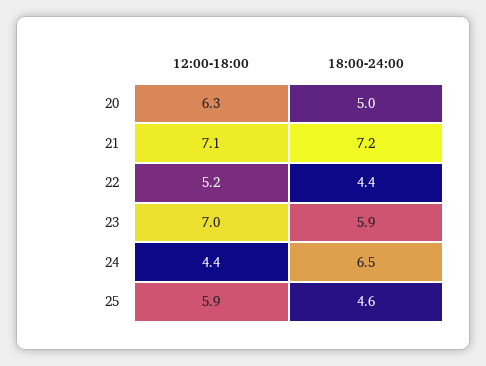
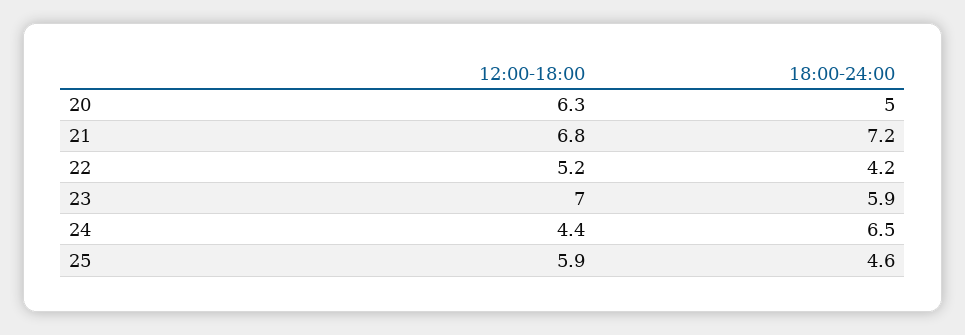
  {
    "12:00-18:00": {
      "20": 6.3,
-     "21": 7.1,
+     "21": 6.8,
      "22": 5.2,
      "23": 7,
      "24": 4.4,
      "25": 5.9
    },
    "18:00-24:00": {
      "20": 5,
      "21": 7.2,
-     "22": 4.4,
+     "22": 4.2,
      "23": 5.9,
      "24": 6.5,
      "25": 4.6
    }
  }

